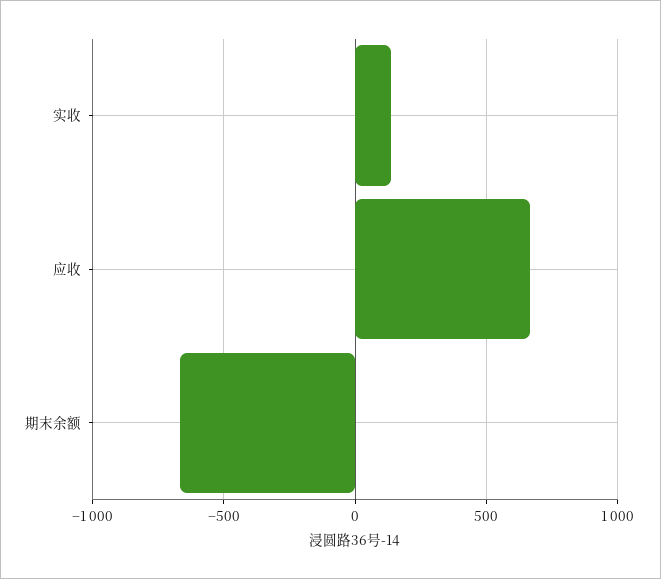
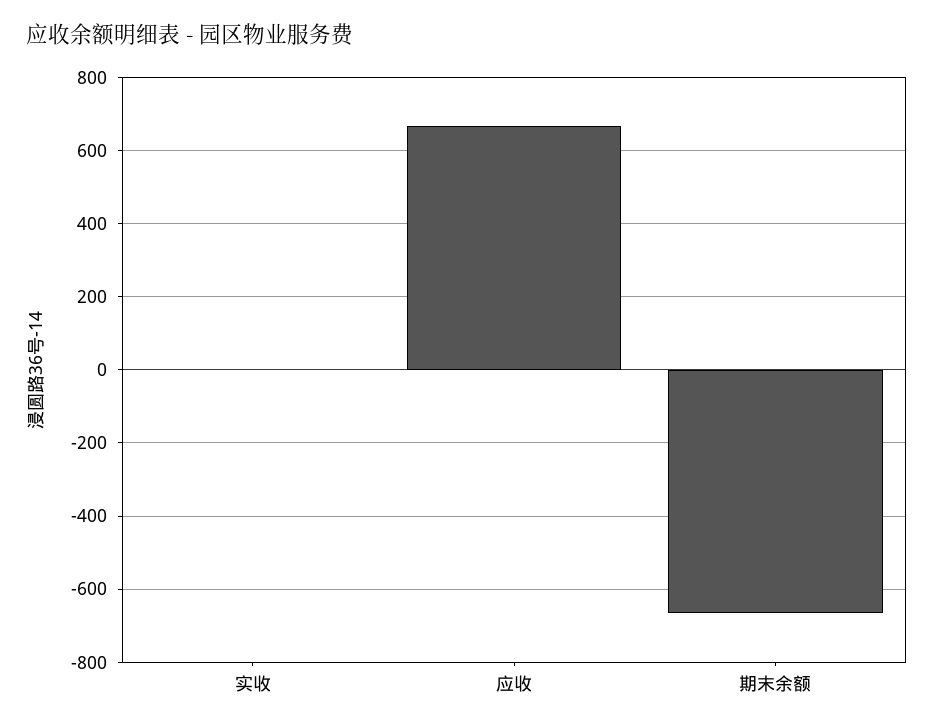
  {
-   "实收": 150,
+   "实收": 0,
    "应收": 660,
    "期末余额": -660
  }

